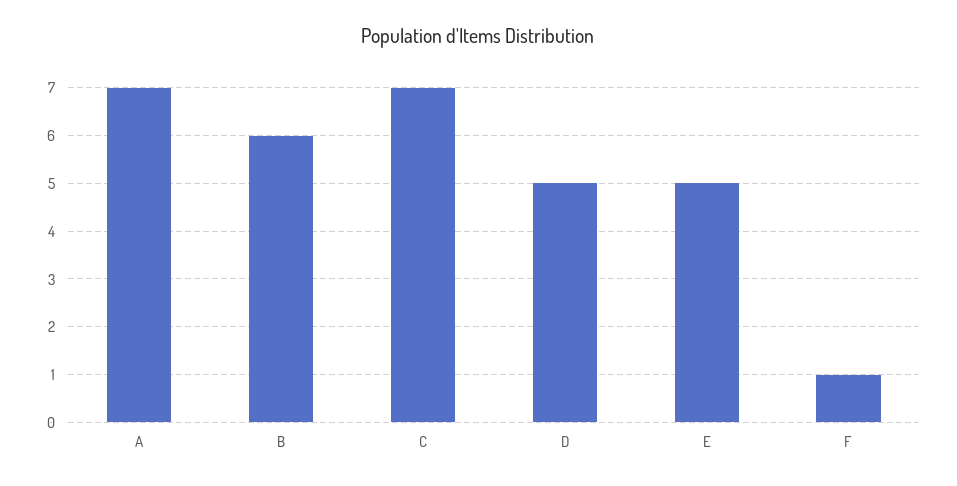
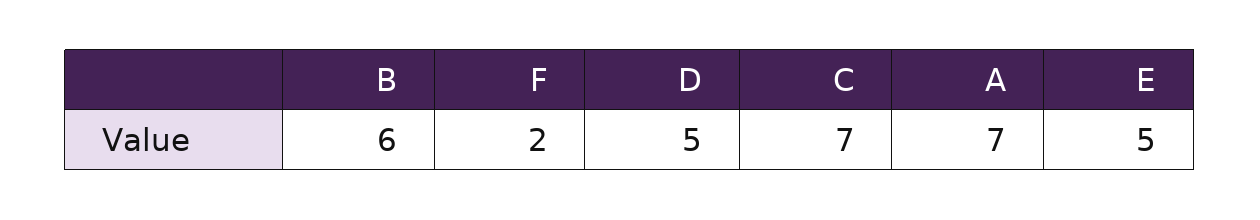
  {
    "A": 7,
    "B": 6,
    "C": 7,
    "D": 5,
    "E": 5,
-   "F": 1
+   "F": 2
  }

